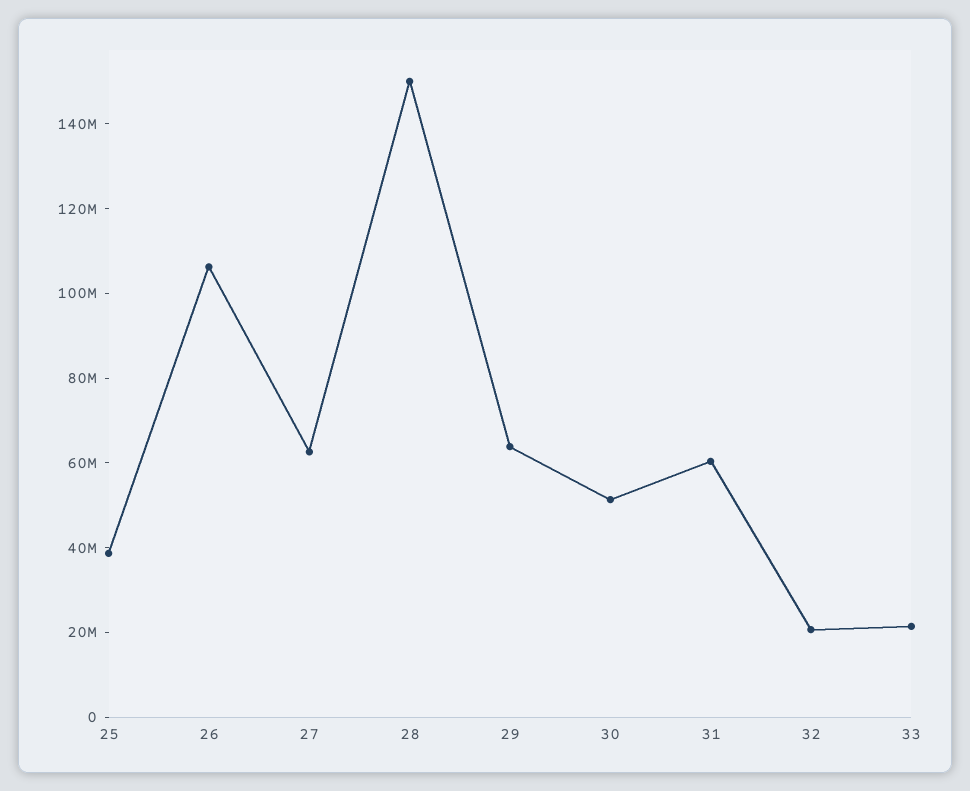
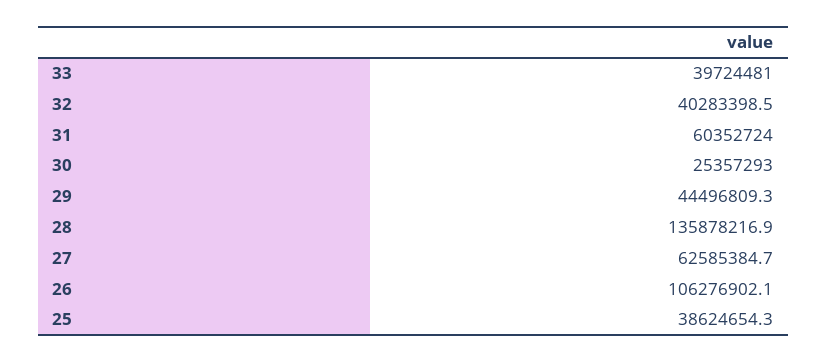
  {
    "25": 38624654.3,
    "26": 106276902.1,
    "27": 62585384.7,
-   "28": 150000000,
+   "28": 135878216.9,
-   "29": 65000000,
+   "29": 44496809.3,
-   "30": 50000000,
+   "30": 25357293,
    "31": 60352724,
-   "32": 20000000,
+   "32": 40283398.5,
-   "33": 20000000
+   "33": 39724481
  }

